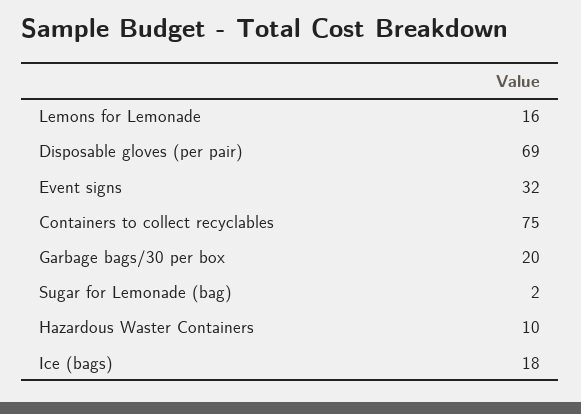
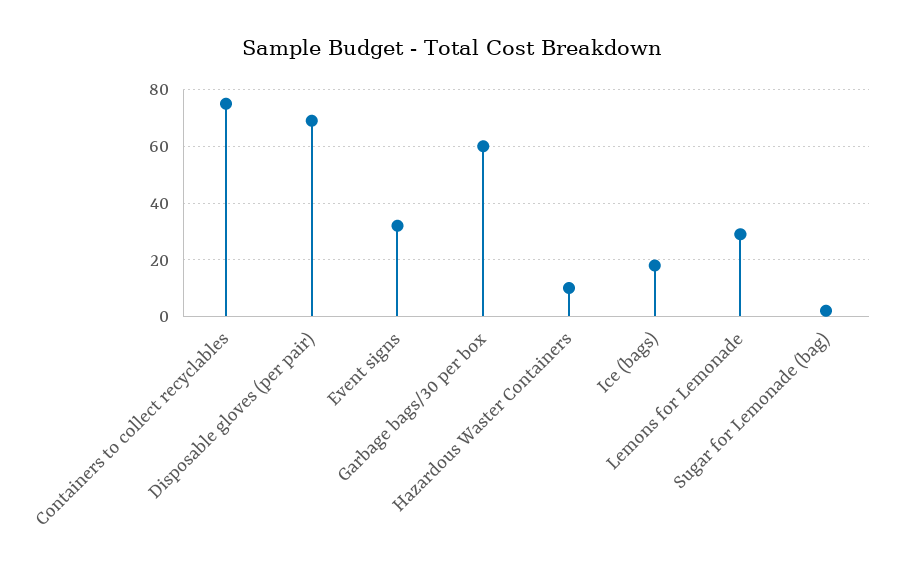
  {
-   "Lemons for Lemonade": 16,
+   "Lemons for Lemonade": 30,
    "Disposable gloves (per pair)": 69,
    "Event signs": 32,
    "Containers to collect recyclables": 75,
-   "Garbage bags/30 per box": 20,
+   "Garbage bags/30 per box": 60,
    "Sugar for Lemonade (bag)": 2,
    "Hazardous Waster Containers": 10,
    "Ice (bags)": 18
  }

